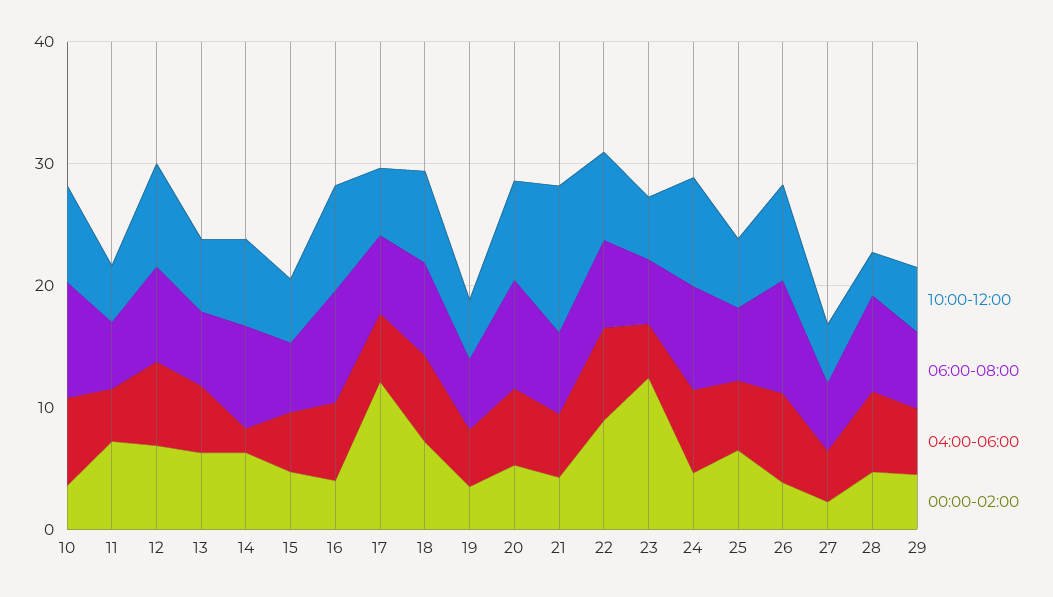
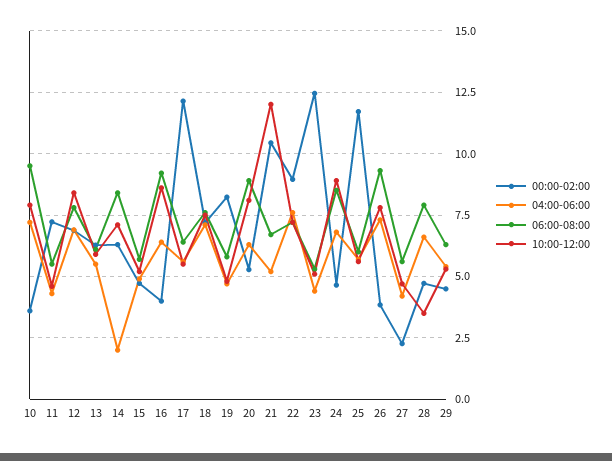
  {
    "10:00-12:00": {
      "10": 8,
      "11": 4.5,
      "12": 8.5,
      "13": 6,
      "14": 7,
      "15": 5.25,
      "16": 8.5,
      "17": 5.5,
      "18": 7.5,
      "19": 4.75,
      "20": 8,
      "21": 12,
      "22": 7.25,
      "23": 5,
      "24": 9,
      "25": 5.5,
      "26": 7.75,
      "27": 4.75,
      "28": 3.5,
      "29": 5.25
    },
    "06:00-08:00": {
      "10": 9.5,
      "11": 5.5,
      "12": 7.75,
      "13": 6,
      "14": 8.5,
      "15": 5.75,
      "16": 9.25,
      "17": 6.5,
      "18": 7.5,
      "19": 5.75,
      "20": 9,
      "21": 6.75,
      "22": 7.25,
      "23": 5.25,
      "24": 8.5,
      "25": 6,
      "26": 9.25,
      "27": 5.5,
      "28": 8,
      "29": 6.25
    },
    "04:00-06:00": {
      "10": 7.25,
      "11": 4.25,
      "12": 7,
      "13": 5.5,
      "14": 2,
      "15": 5,
      "16": 6.5,
      "17": 5.5,
      "18": 7,
      "19": 4.75,
      "20": 6.25,
      "21": 5.25,
      "22": 7.5,
      "23": 4.5,
      "24": 6.75,
      "25": 5.75,
      "26": 7.25,
      "27": 4.25,
      "28": 6.5,
      "29": 5.5
    },
    "00:00-02:00": {
      "10": 3.5,
      "11": 7.25,
      "12": 6.75,
      "13": 6.25,
      "14": 6.25,
      "15": 4.75,
      "16": 4,
      "17": 12.25,
      "18": 7.25,
-     "19": 4,
+     "19": 8.25,
      "20": 5.25,
-     "21": 4,
+     "21": 10.5,
      "22": 9,
      "23": 12.5,
      "24": 4.75,
-     "25": 6,
+     "25": 11.75,
      "26": 3.75,
      "27": 2.25,
      "28": 4.75,
      "29": 4.5
    }
  }

